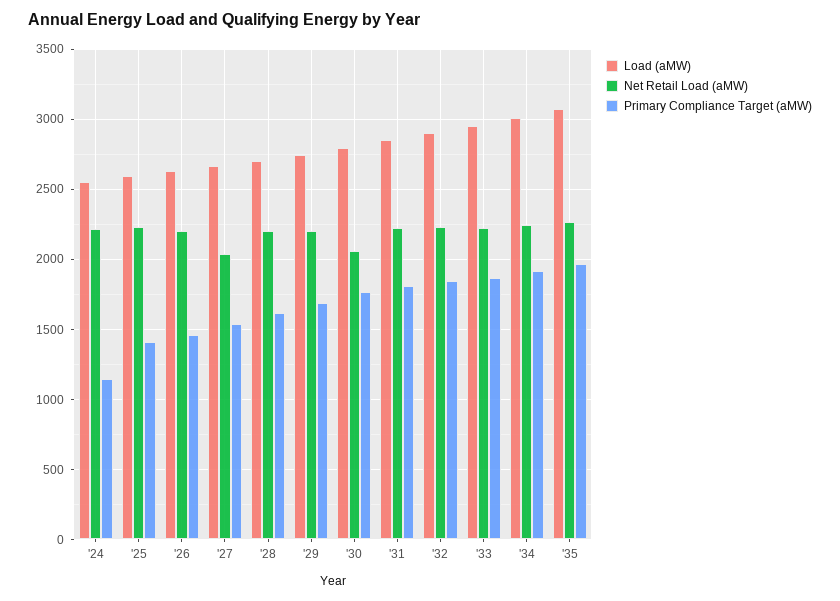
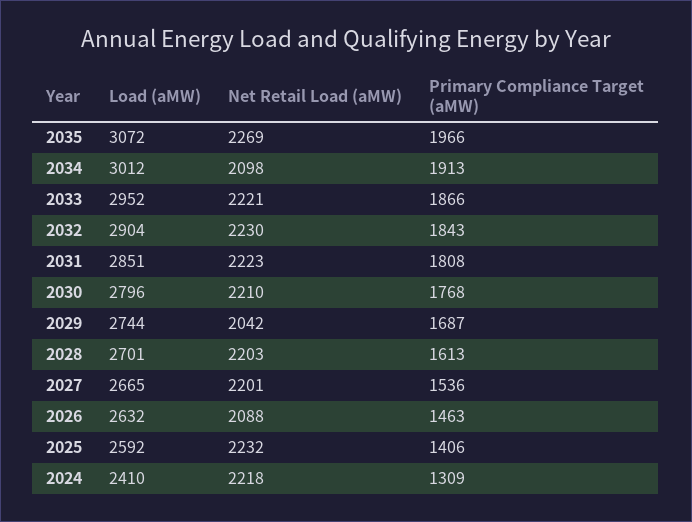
  {
    "Load (aMW)": {
-     "'24": 2550,
+     "'24": 2410,
      "'25": 2592,
      "'26": 2632,
      "'27": 2665,
      "'28": 2701,
      "'29": 2744,
      "'30": 2796,
      "'31": 2851,
      "'32": 2904,
      "'33": 2952,
      "'34": 3012,
      "'35": 3072
    },
    "Net Retail Load (aMW)": {
      "'24": 2218,
      "'25": 2232,
-     "'26": 2200,
+     "'26": 2088,
-     "'27": 2050,
+     "'27": 2201,
      "'28": 2203,
-     "'29": 2200,
+     "'29": 2042,
-     "'30": 2050,
+     "'30": 2210,
      "'31": 2223,
      "'32": 2230,
      "'33": 2221,
-     "'34": 2250,
+     "'34": 2098,
      "'35": 2269
    },
    "Primary Compliance Target (aMW)": {
-     "'24": 1150,
+     "'24": 1309,
      "'25": 1406,
      "'26": 1463,
      "'27": 1536,
      "'28": 1613,
      "'29": 1687,
      "'30": 1768,
      "'31": 1808,
      "'32": 1843,
      "'33": 1866,
      "'34": 1913,
      "'35": 1966
    }
  }

